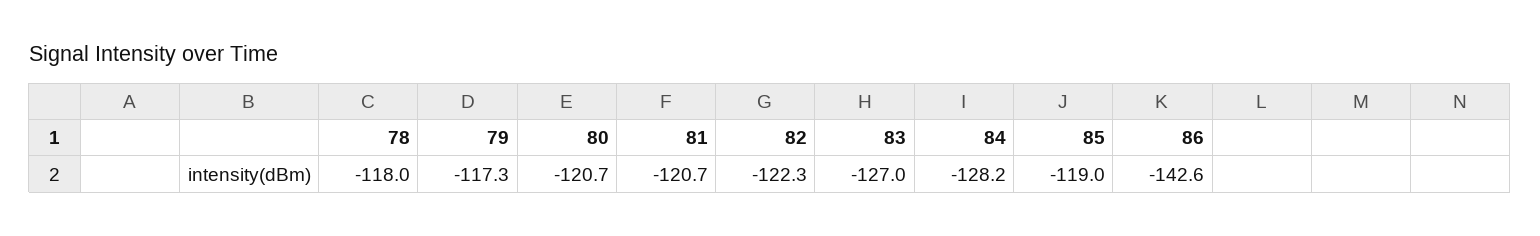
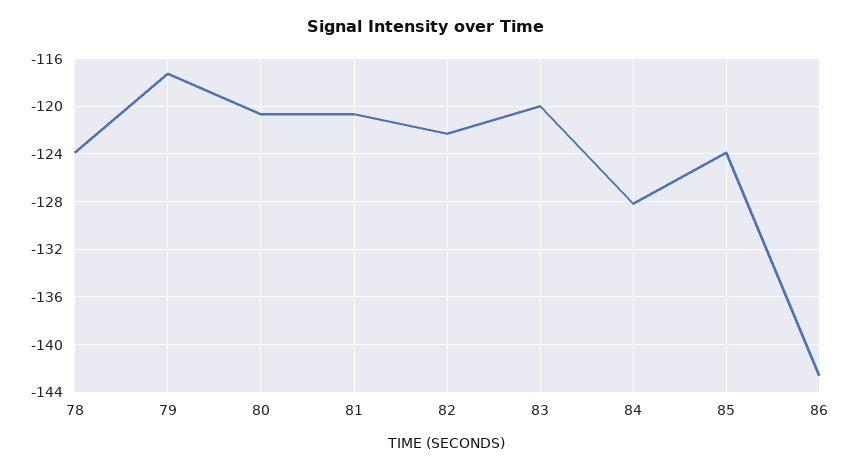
  {
-   "78": -118,
+   "78": -124,
    "79": -117.3,
    "80": -120.7,
    "81": -120.7,
    "82": -122.3,
-   "83": -127,
+   "83": -120,
    "84": -128.2,
-   "85": -119,
+   "85": -124,
    "86": -142.6
  }

